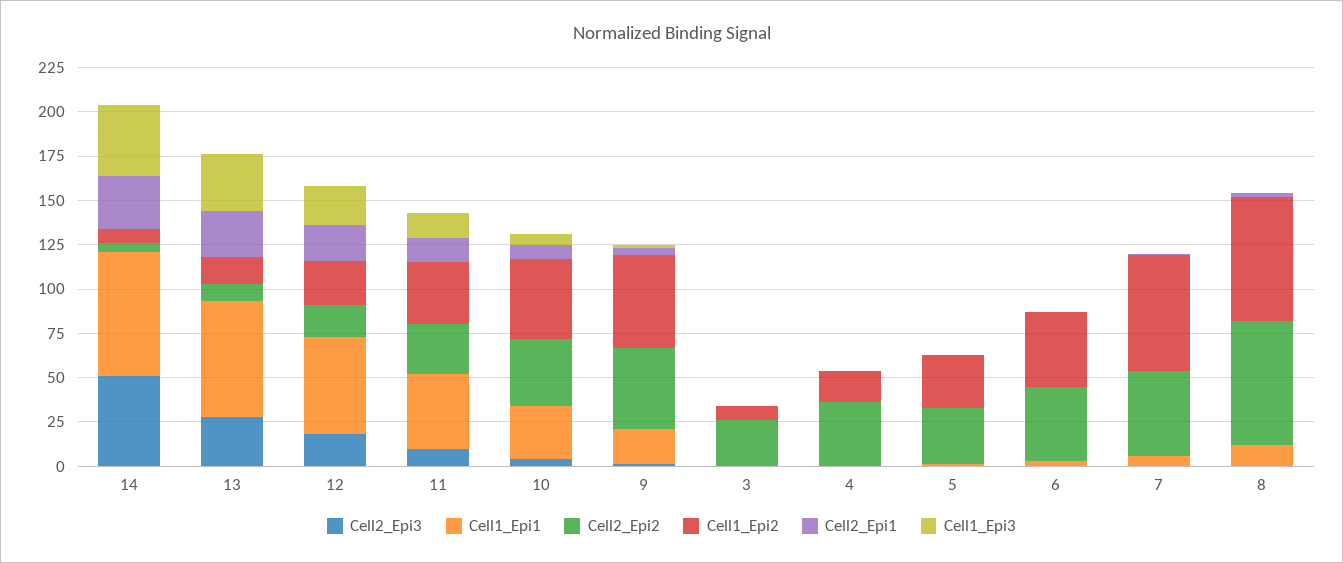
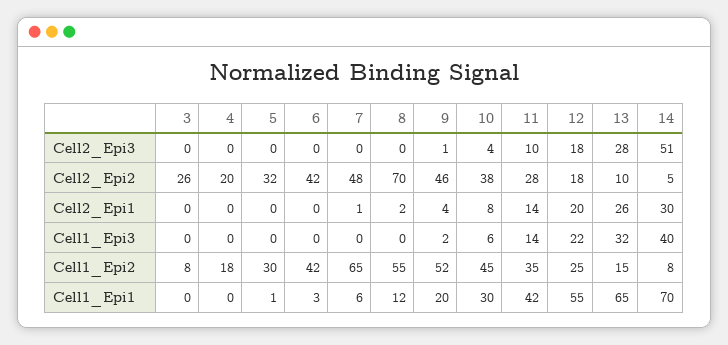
  {
    "Cell2_Epi3": {
      "14": 51,
      "13": 28,
      "12": 18,
      "11": 10,
      "10": 4,
      "9": 1,
      "3": 0,
      "4": 0,
      "5": 0,
      "6": 0,
      "7": 0,
      "8": 0
    },
    "Cell1_Epi1": {
      "14": 70,
      "13": 65,
      "12": 55,
      "11": 42,
      "10": 30,
      "9": 20,
      "3": 0,
      "4": 0,
      "5": 1,
      "6": 3,
      "7": 6,
      "8": 12
    },
    "Cell2_Epi2": {
      "14": 5,
      "13": 10,
      "12": 18,
      "11": 28,
      "10": 38,
      "9": 46,
      "3": 26,
-     "4": 35,
+     "4": 20,
      "5": 32,
      "6": 42,
      "7": 48,
      "8": 70
    },
    "Cell1_Epi2": {
      "14": 8,
      "13": 15,
      "12": 25,
      "11": 35,
      "10": 45,
      "9": 52,
      "3": 8,
      "4": 18,
      "5": 30,
      "6": 42,
      "7": 65,
-     "8": 70
+     "8": 55
    },
    "Cell2_Epi1": {
      "14": 30,
      "13": 26,
      "12": 20,
      "11": 14,
      "10": 8,
      "9": 4,
      "3": 0,
      "4": 0,
      "5": 0,
      "6": 0,
      "7": 1,
      "8": 2
    },
    "Cell1_Epi3": {
      "14": 40,
      "13": 32,
      "12": 22,
      "11": 14,
      "10": 6,
      "9": 2,
      "3": 0,
      "4": 0,
      "5": 0,
      "6": 0,
      "7": 0,
      "8": 0
    }
  }

